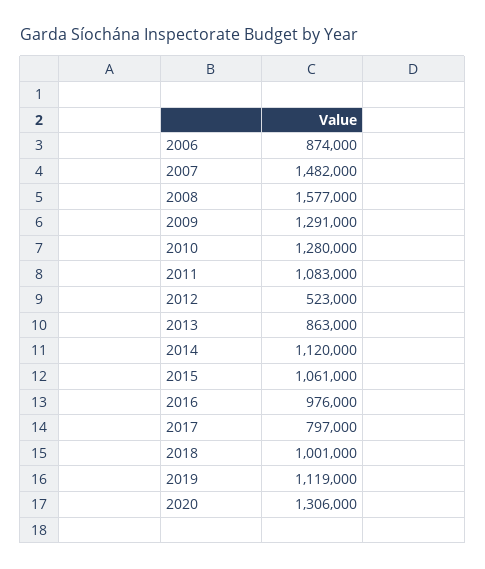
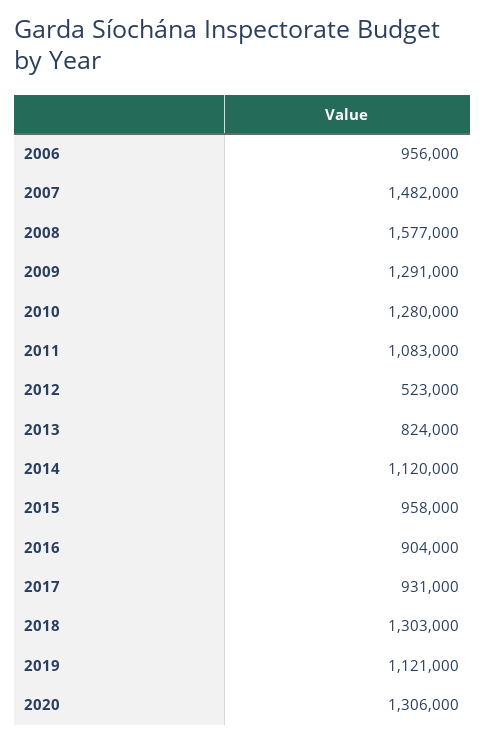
  {
-   "2006": 874000,
+   "2006": 956000,
    "2007": 1482000,
    "2008": 1577000,
    "2009": 1291000,
    "2010": 1280000,
    "2011": 1083000,
    "2012": 523000,
-   "2013": 863000,
+   "2013": 824000,
    "2014": 1120000,
-   "2015": 1061000,
+   "2015": 958000,
-   "2016": 976000,
+   "2016": 904000,
-   "2017": 797000,
+   "2017": 931000,
-   "2018": 1001000,
+   "2018": 1303000,
-   "2019": 1119000,
+   "2019": 1121000,
    "2020": 1306000
  }

